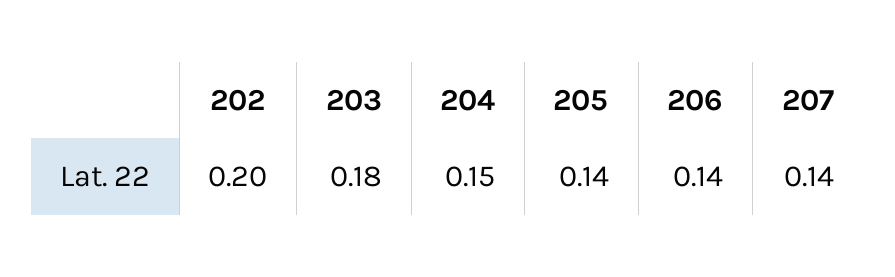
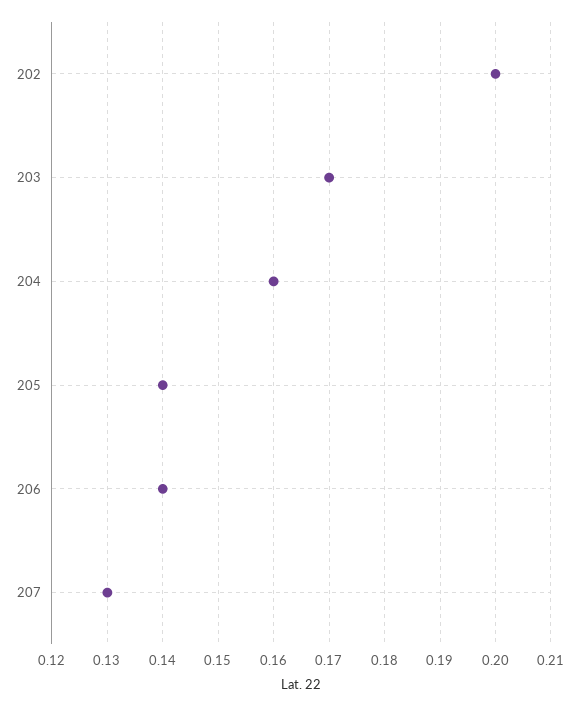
  {
    "202": 0.2,
-   "203": 0.18,
+   "203": 0.17,
-   "204": 0.15,
+   "204": 0.16,
    "205": 0.14,
    "206": 0.14,
-   "207": 0.14
+   "207": 0.13
  }

